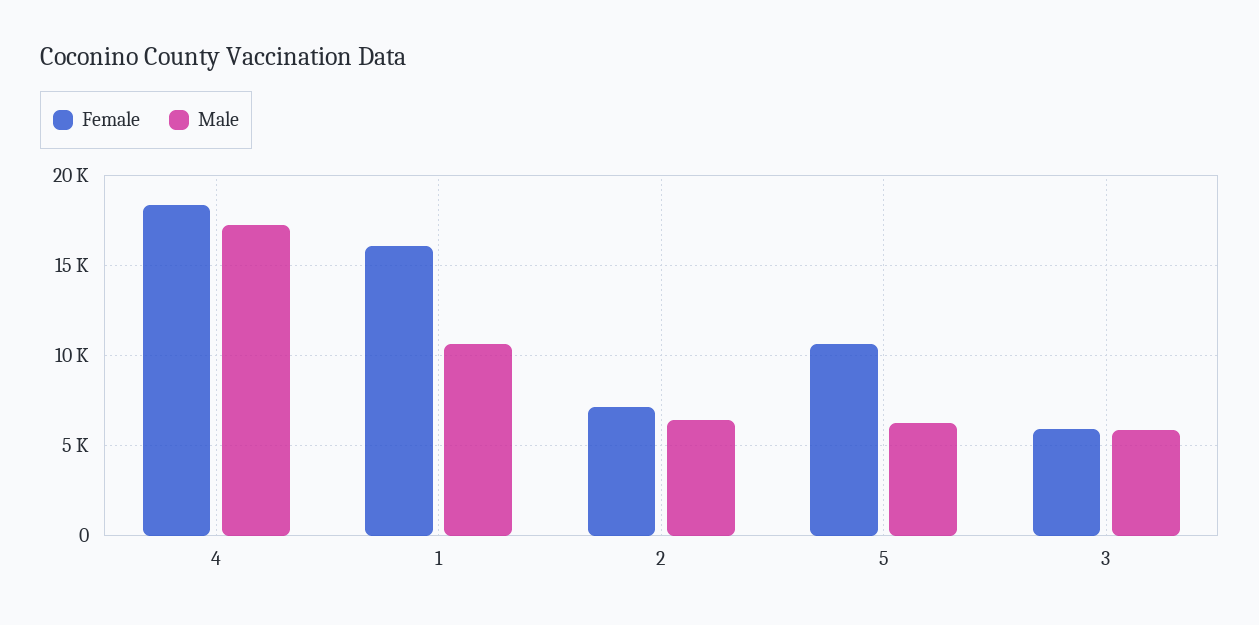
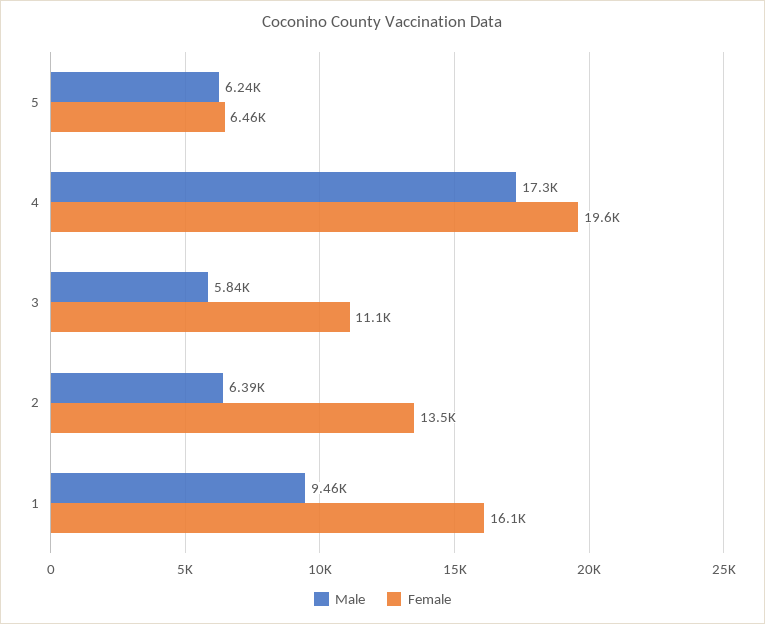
  {
    "Female": {
-     "4": 18500,
+     "4": 19600,
      "1": 16100,
-     "2": 7000,
+     "2": 13500,
-     "5": 10500,
+     "5": 6460,
-     "3": 6000
+     "3": 11100
    },
    "Male": {
      "4": 17300,
-     "1": 10500,
+     "1": 9460,
      "2": 6390,
      "5": 6240,
      "3": 5840
    }
  }

